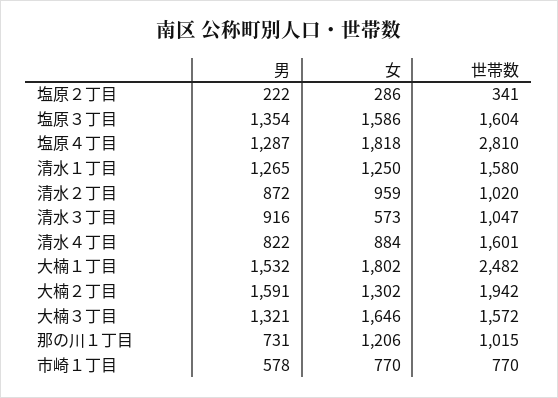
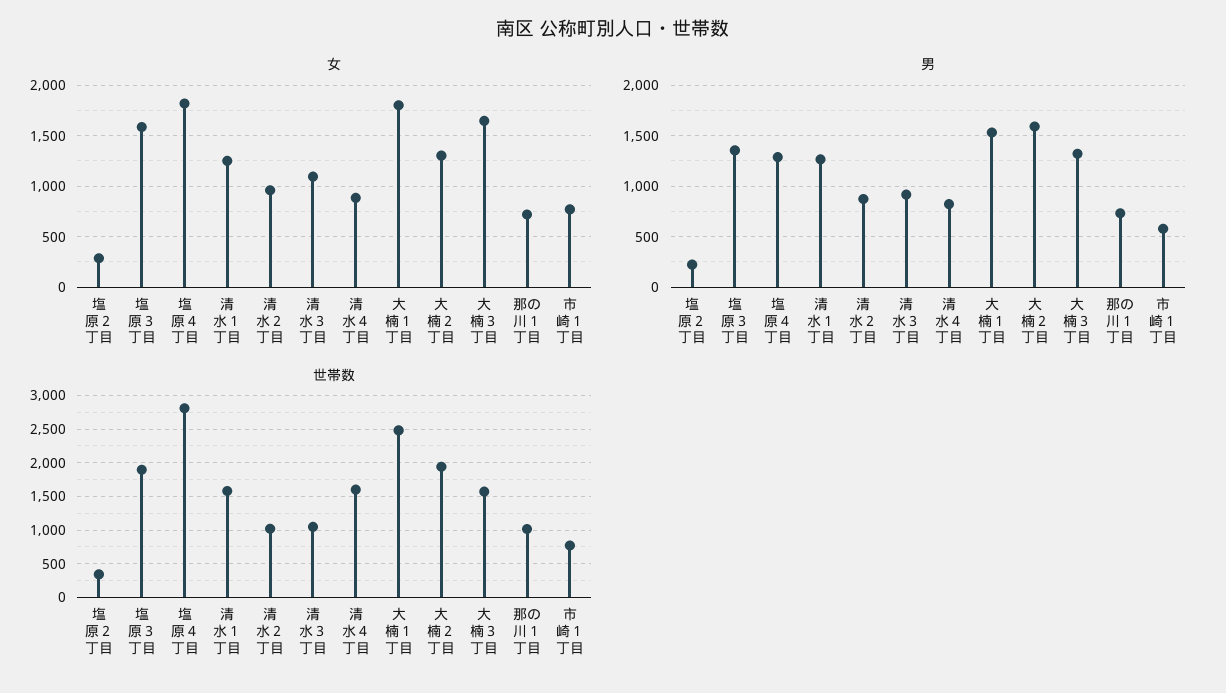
  {
    "男": {
      "塩原２丁目": 222,
      "塩原３丁目": 1354,
      "塩原４丁目": 1287,
      "清水１丁目": 1265,
      "清水２丁目": 872,
      "清水３丁目": 916,
      "清水４丁目": 822,
      "大楠１丁目": 1532,
      "大楠２丁目": 1591,
      "大楠３丁目": 1321,
      "那の川１丁目": 731,
      "市崎１丁目": 578
    },
    "女": {
      "塩原２丁目": 286,
      "塩原３丁目": 1586,
      "塩原４丁目": 1818,
      "清水１丁目": 1250,
      "清水２丁目": 959,
-     "清水３丁目": 573,
+     "清水３丁目": 1100,
      "清水４丁目": 884,
      "大楠１丁目": 1802,
      "大楠２丁目": 1302,
      "大楠３丁目": 1646,
-     "那の川１丁目": 1206,
+     "那の川１丁目": 700,
      "市崎１丁目": 770
    },
    "世帯数": {
      "塩原２丁目": 341,
-     "塩原３丁目": 1604,
+     "塩原３丁目": 1900,
      "塩原４丁目": 2810,
      "清水１丁目": 1580,
      "清水２丁目": 1020,
      "清水３丁目": 1047,
      "清水４丁目": 1601,
      "大楠１丁目": 2482,
      "大楠２丁目": 1942,
      "大楠３丁目": 1572,
      "那の川１丁目": 1015,
      "市崎１丁目": 770
    }
  }

